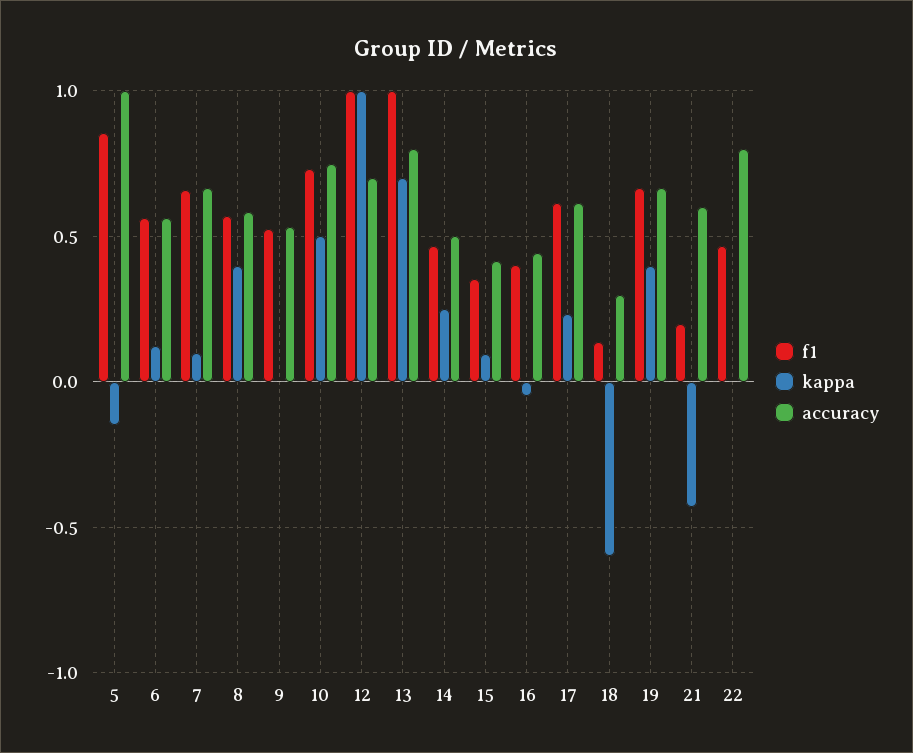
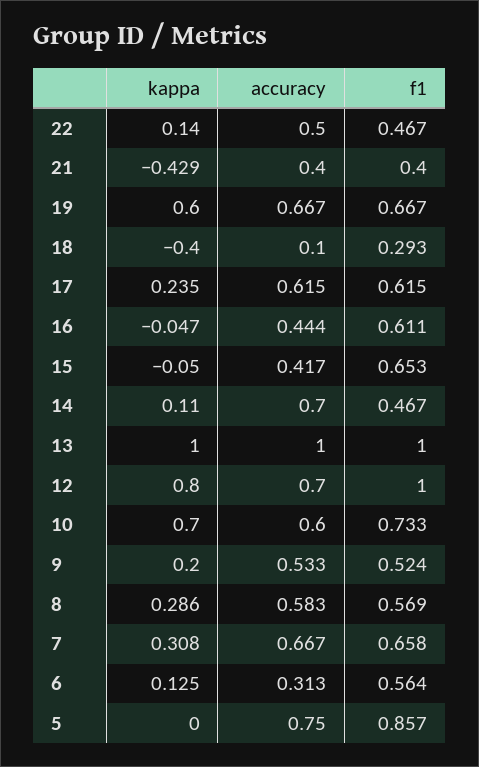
  {
    "f1": {
      "5": 0.857,
      "6": 0.564,
      "7": 0.658,
      "8": 0.569,
      "9": 0.524,
      "10": 0.733,
      "12": 1,
      "13": 1,
      "14": 0.467,
-     "15": 0.35,
+     "15": 0.653,
-     "16": 0.4,
+     "16": 0.611,
      "17": 0.615,
-     "18": 0.15,
+     "18": 0.293,
      "19": 0.667,
-     "21": 0.2,
+     "21": 0.4,
      "22": 0.467
    },
    "kappa": {
-     "5": -0.15,
+     "5": 0,
      "6": 0.125,
-     "7": 0.1,
+     "7": 0.308,
-     "8": 0.4,
+     "8": 0.286,
-     "9": 0,
+     "9": 0.2,
-     "10": 0.5,
+     "10": 0.7,
-     "12": 1,
+     "12": 0.8,
-     "13": 0.7,
+     "13": 1,
-     "14": 0.25,
+     "14": 0.11,
-     "15": 0.1,
+     "15": -0.05,
      "16": -0.047,
      "17": 0.235,
-     "18": -0.6,
+     "18": -0.4,
-     "19": 0.4,
+     "19": 0.6,
      "21": -0.429,
-     "22": 0
+     "22": 0.14
    },
    "accuracy": {
-     "5": 1,
+     "5": 0.75,
-     "6": 0.55,
+     "6": 0.313,
      "7": 0.667,
      "8": 0.583,
      "9": 0.533,
-     "10": 0.75,
+     "10": 0.6,
      "12": 0.7,
-     "13": 0.8,
+     "13": 1,
-     "14": 0.5,
+     "14": 0.7,
      "15": 0.417,
      "16": 0.444,
      "17": 0.615,
-     "18": 0.3,
+     "18": 0.1,
      "19": 0.667,
-     "21": 0.6,
+     "21": 0.4,
-     "22": 0.8
+     "22": 0.5
    }
  }

